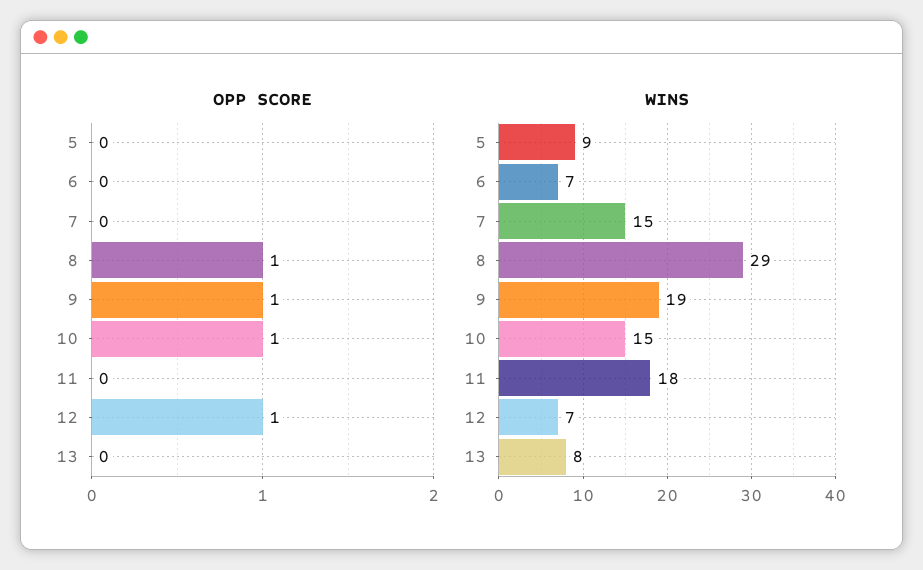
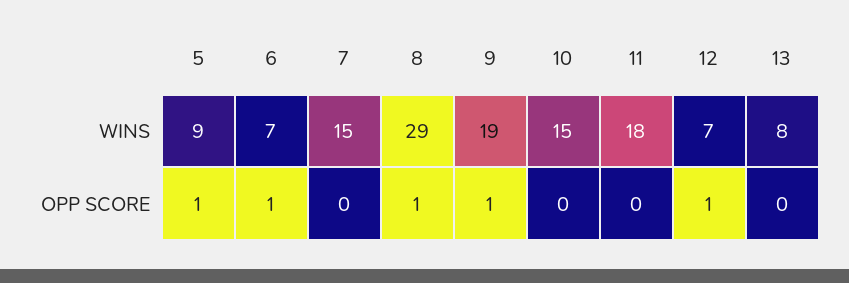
  {
    "OPP SCORE": {
-     "5": 0,
+     "5": 1,
-     "6": 0,
+     "6": 1,
      "7": 0,
      "8": 1,
      "9": 1,
-     "10": 1,
+     "10": 0,
      "11": 0,
      "12": 1,
      "13": 0
    },
    "WINS": {
      "5": 9,
      "6": 7,
      "7": 15,
      "8": 29,
      "9": 19,
      "10": 15,
      "11": 18,
      "12": 7,
      "13": 8
    }
  }

